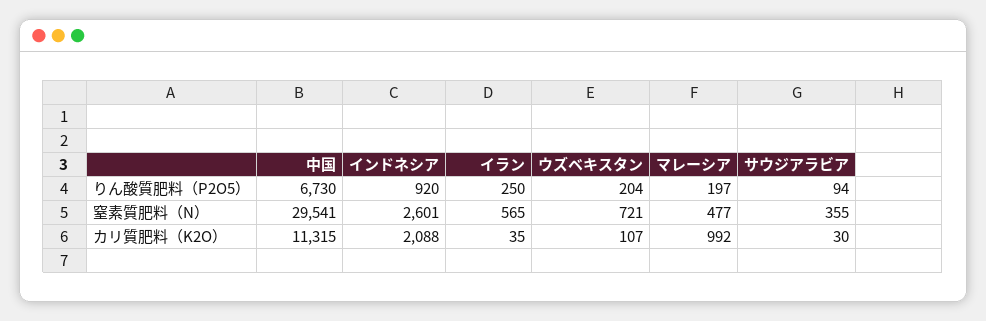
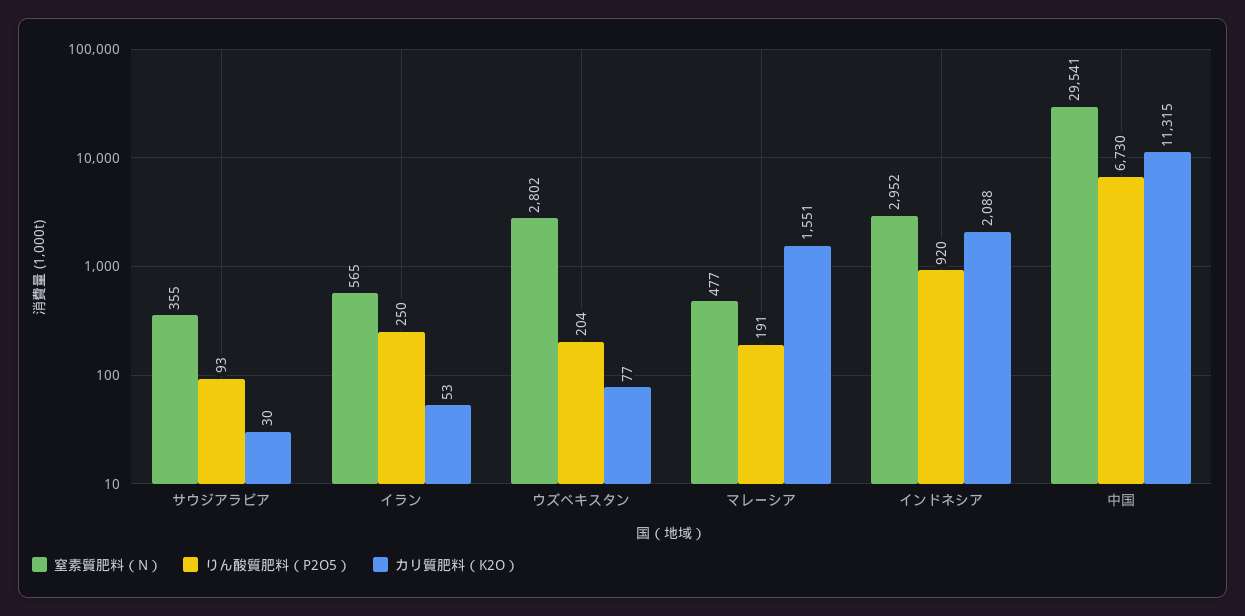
  {
    "りん酸質肥料（P2O5）": {
      "中国": 6730,
      "インドネシア": 920,
      "イラン": 250,
      "ウズベキスタン": 204,
-     "マレーシア": 197,
+     "マレーシア": 191,
-     "サウジアラビア": 94
+     "サウジアラビア": 93
    },
    "窒素質肥料（N）": {
      "中国": 29541,
-     "インドネシア": 2601,
+     "インドネシア": 2952,
      "イラン": 565,
-     "ウズベキスタン": 721,
+     "ウズベキスタン": 2802,
      "マレーシア": 477,
      "サウジアラビア": 355
    },
    "カリ質肥料（K2O）": {
      "中国": 11315,
      "インドネシア": 2088,
-     "イラン": 35,
+     "イラン": 53,
-     "ウズベキスタン": 107,
+     "ウズベキスタン": 77,
-     "マレーシア": 992,
+     "マレーシア": 1551,
      "サウジアラビア": 30
    }
  }

